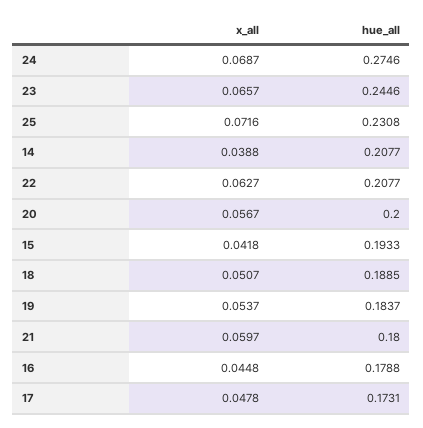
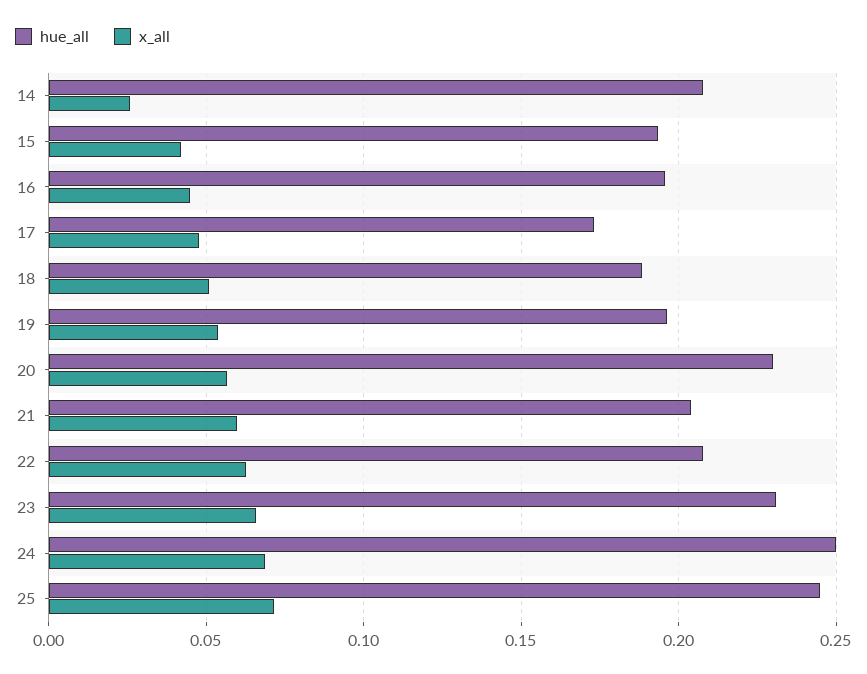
  {
    "x_all": {
      "24": 0.0687,
      "23": 0.0657,
      "25": 0.0716,
-     "14": 0.0388,
+     "14": 0.025,
      "22": 0.0627,
      "20": 0.0567,
      "15": 0.0418,
      "18": 0.0507,
      "19": 0.0537,
      "21": 0.0597,
      "16": 0.0448,
      "17": 0.0478
    },
    "hue_all": {
-     "24": 0.2746,
+     "24": 0.25,
-     "23": 0.2446,
+     "23": 0.23,
-     "25": 0.2308,
+     "25": 0.245,
      "14": 0.2077,
      "22": 0.2077,
-     "20": 0.2,
+     "20": 0.23,
      "15": 0.1933,
      "18": 0.1885,
-     "19": 0.1837,
+     "19": 0.195,
-     "21": 0.18,
+     "21": 0.205,
-     "16": 0.1788,
+     "16": 0.195,
      "17": 0.1731
    }
  }

